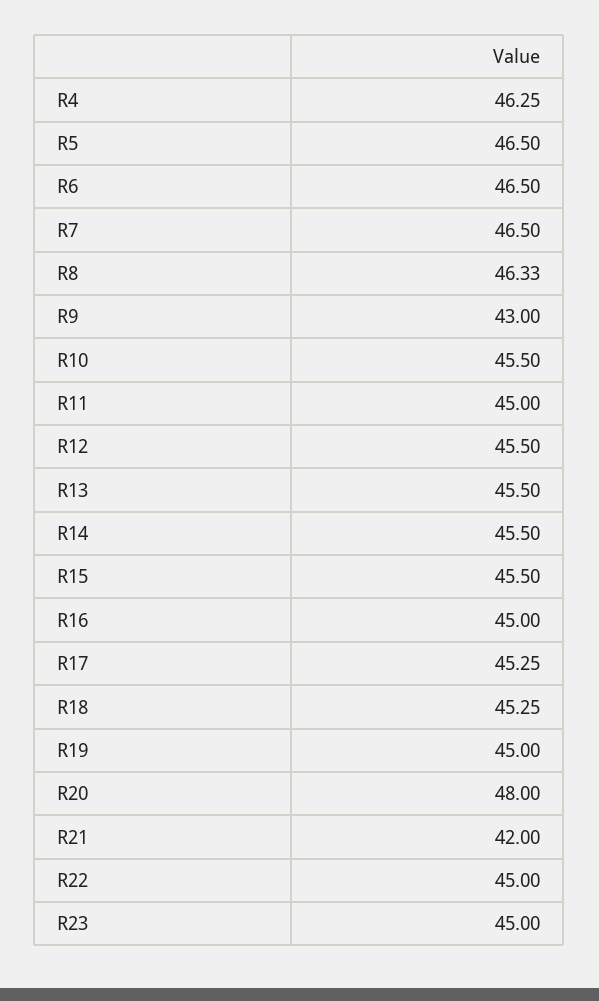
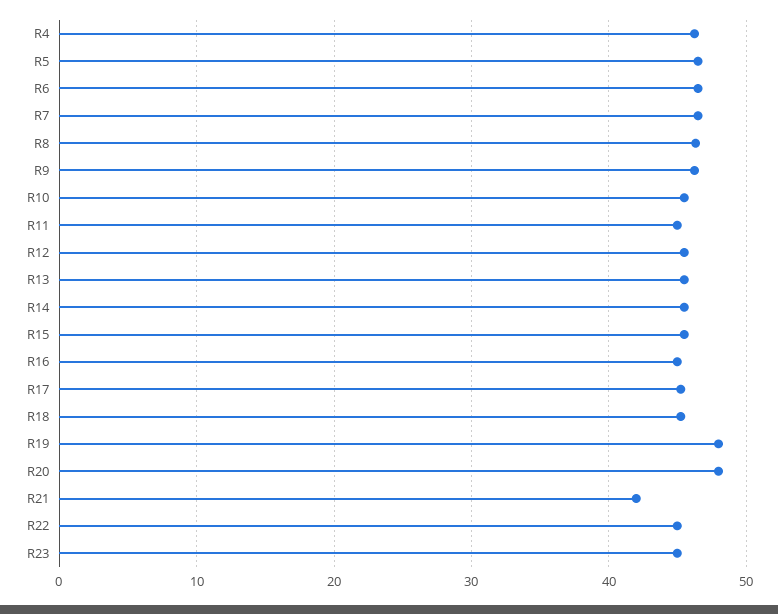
  {
    "R4": 46.25,
    "R5": 46.5,
    "R6": 46.5,
    "R7": 46.5,
    "R8": 46.33,
-   "R9": 43,
+   "R9": 46,
    "R10": 45.5,
    "R11": 45,
    "R12": 45.5,
    "R13": 45.5,
    "R14": 45.5,
    "R15": 45.5,
    "R16": 45,
    "R17": 45.25,
    "R18": 45.25,
-   "R19": 45,
+   "R19": 48,
    "R20": 48,
    "R21": 42,
    "R22": 45,
    "R23": 45
  }

